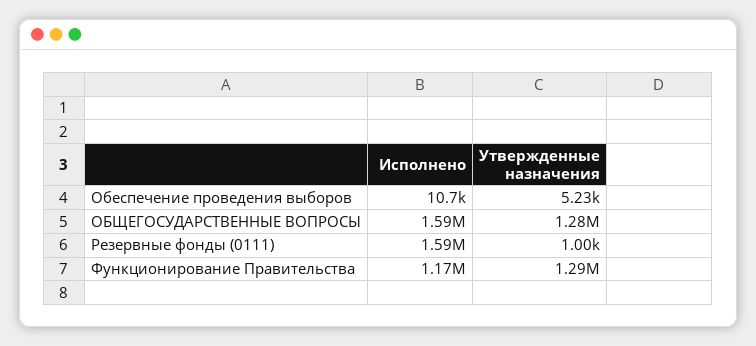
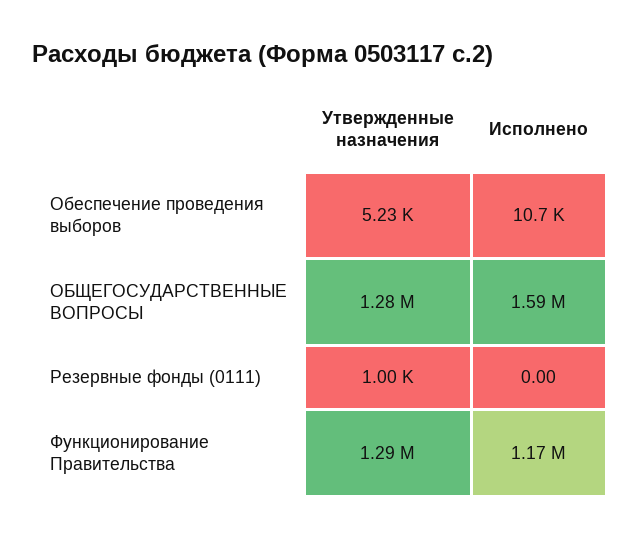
  {
    "Исполнено": {
      "Обеспечение проведения выборов": 10700,
      "ОБЩЕГОСУДАРСТВЕННЫЕ ВОПРОСЫ": 1590000,
-     "Резервные фонды (0111)": 1590000,
+     "Резервные фонды (0111)": 0,
      "Функционирование Правительства": 1170000
    },
    "Утвержденные назначения": {
      "Обеспечение проведения выборов": 5230,
      "ОБЩЕГОСУДАРСТВЕННЫЕ ВОПРОСЫ": 1280000,
      "Резервные фонды (0111)": 1000,
      "Функционирование Правительства": 1290000
    }
  }

